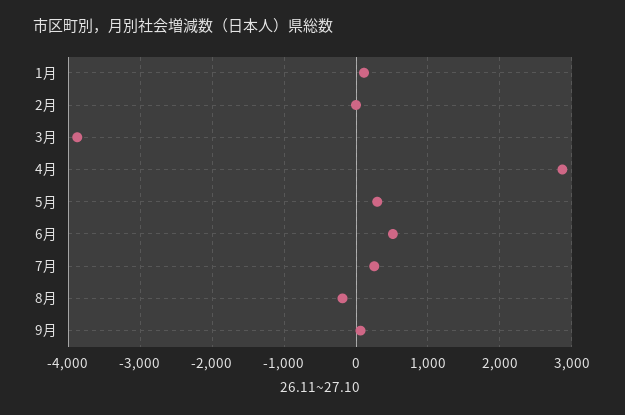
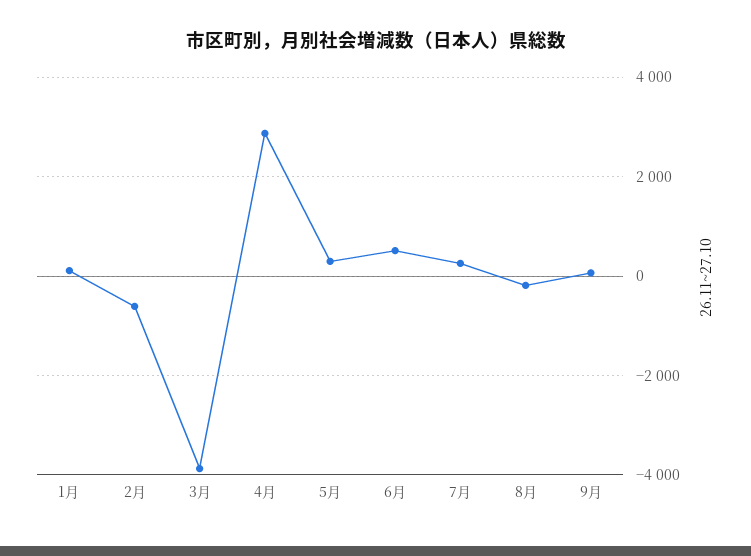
  {
    "1月": 100,
-   "2月": 0,
+   "2月": -600,
    "3月": -3900,
    "4月": 2900,
    "5月": 300,
    "6月": 500,
    "7月": 300,
    "8月": -200,
    "9月": 100
  }

